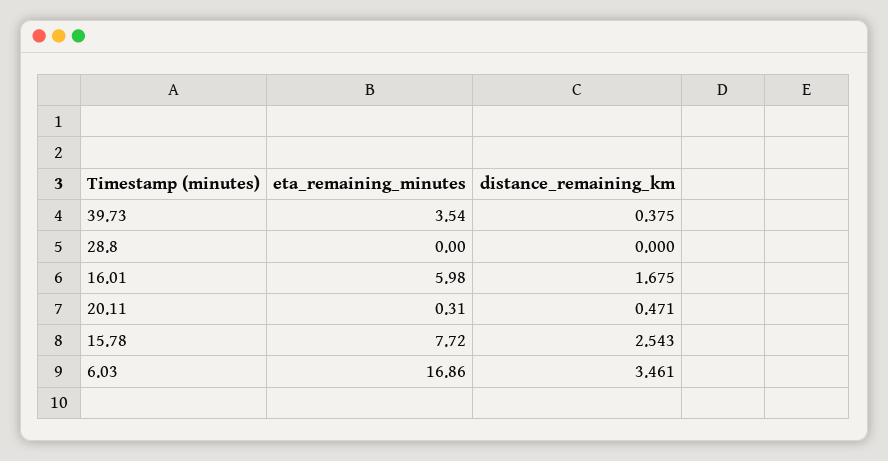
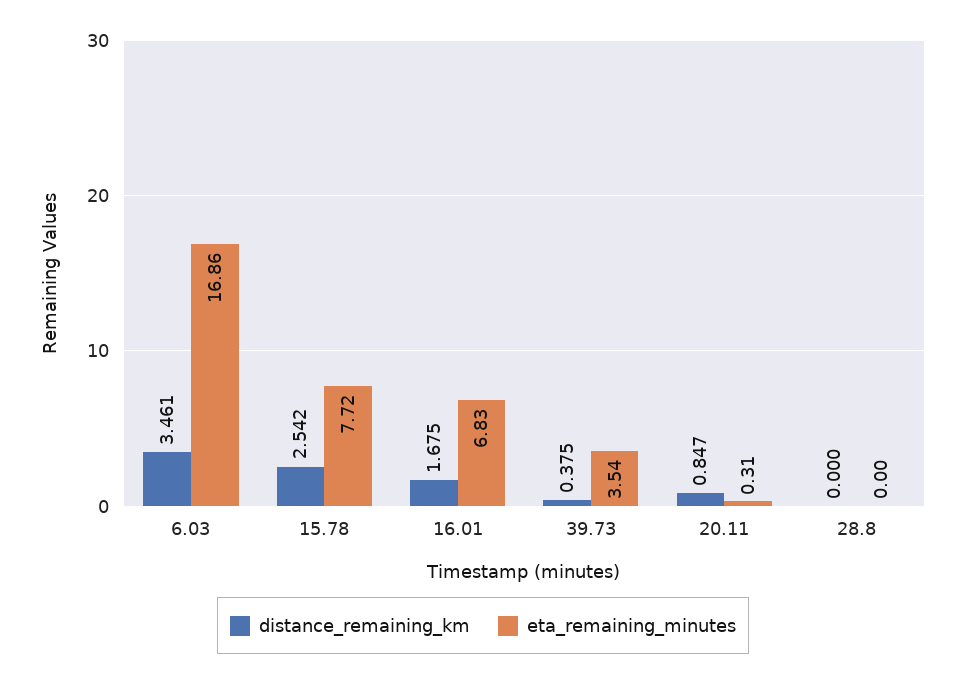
  {
    "eta_remaining_minutes": {
      "39.73": 3.54,
      "28.8": 0,
-     "16.01": 5.98,
+     "16.01": 6.83,
      "20.11": 0.31,
      "15.78": 7.72,
      "6.03": 16.86
    },
    "distance_remaining_km": {
      "39.73": 0.375,
      "28.8": 0,
      "16.01": 1.675,
-     "20.11": 0.471,
+     "20.11": 0.847,
-     "15.78": 2.543,
+     "15.78": 2.542,
      "6.03": 3.461
    }
  }

